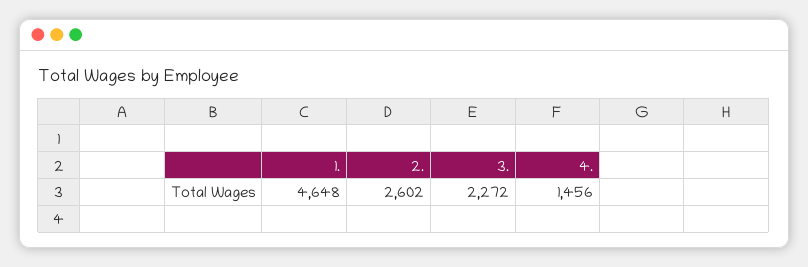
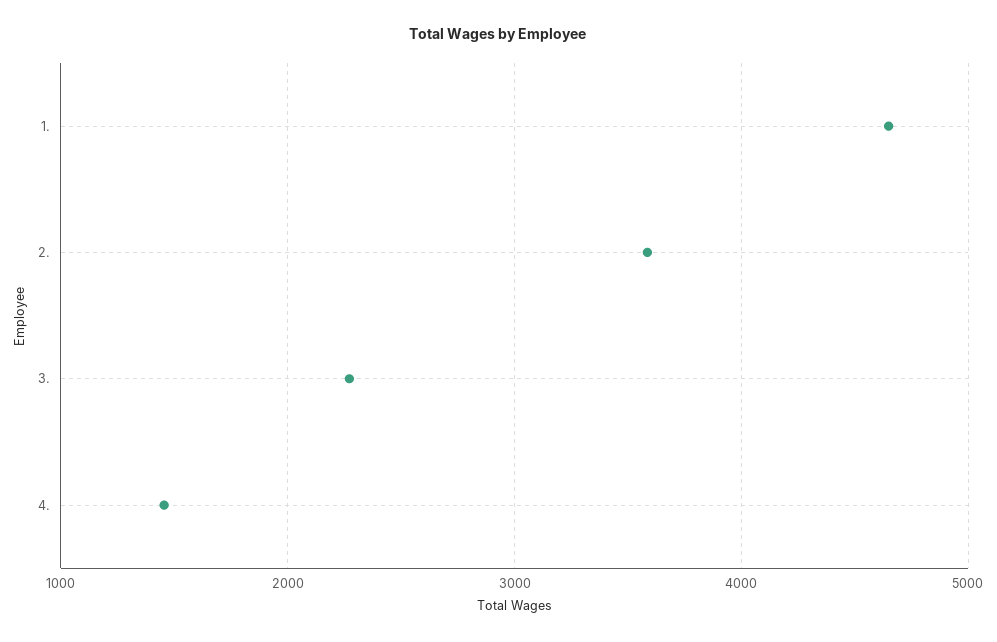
  {
    "1.": 4648,
-   "2.": 2602,
+   "2.": 3600,
    "3.": 2272,
    "4.": 1456
  }

